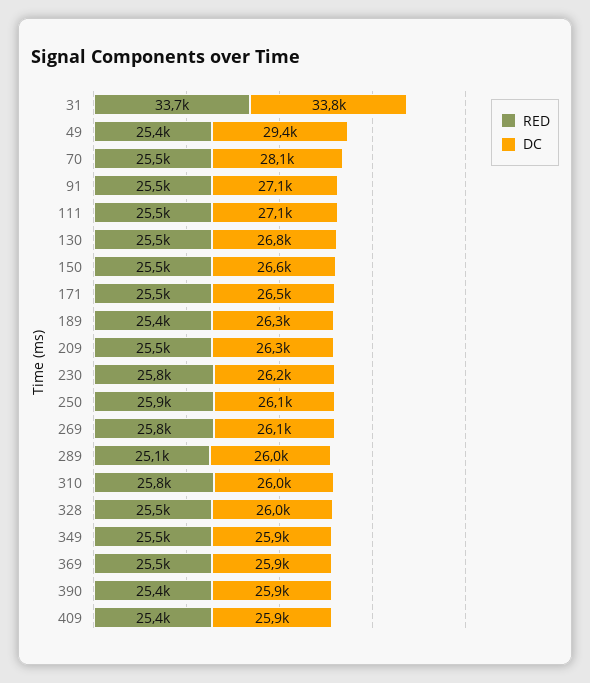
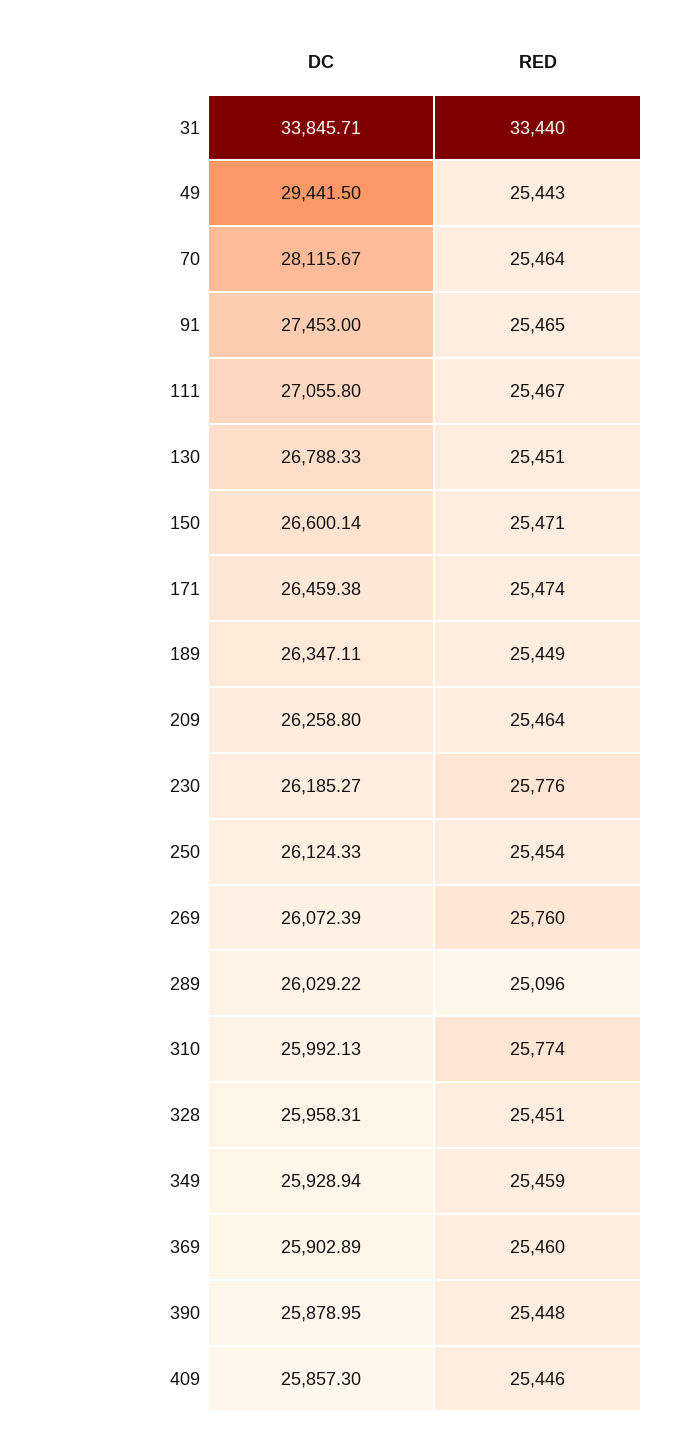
  {
    "RED": {
-     "31": 33700,
+     "31": 33440,
      "49": 25443,
      "70": 25464,
      "91": 25465,
      "111": 25467,
      "130": 25451,
      "150": 25471,
      "171": 25474,
      "189": 25449,
      "209": 25464,
      "230": 25776,
-     "250": 25900,
+     "250": 25454,
      "269": 25760,
      "289": 25096,
      "310": 25774,
      "328": 25451,
      "349": 25459,
      "369": 25460,
      "390": 25448,
      "409": 25446
    },
    "DC": {
      "31": 33845.71,
      "49": 29441.5,
      "70": 28115.67,
-     "91": 27100,
+     "91": 27453,
      "111": 27055.8,
      "130": 26788.33,
      "150": 26600.14,
      "171": 26459.38,
      "189": 26347.11,
      "209": 26258.8,
      "230": 26185.27,
      "250": 26124.33,
      "269": 26072.39,
      "289": 26029.22,
      "310": 25992.13,
      "328": 25958.31,
      "349": 25928.94,
      "369": 25902.89,
      "390": 25878.95,
      "409": 25857.3
    }
  }

